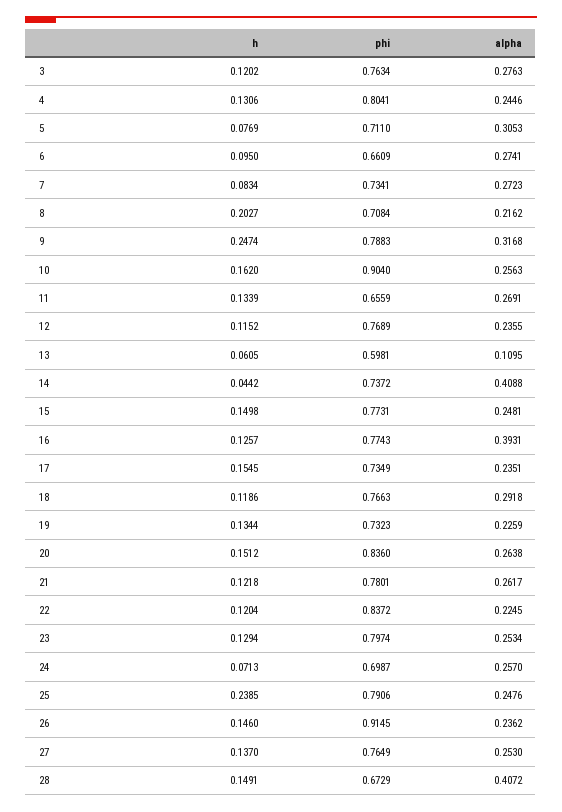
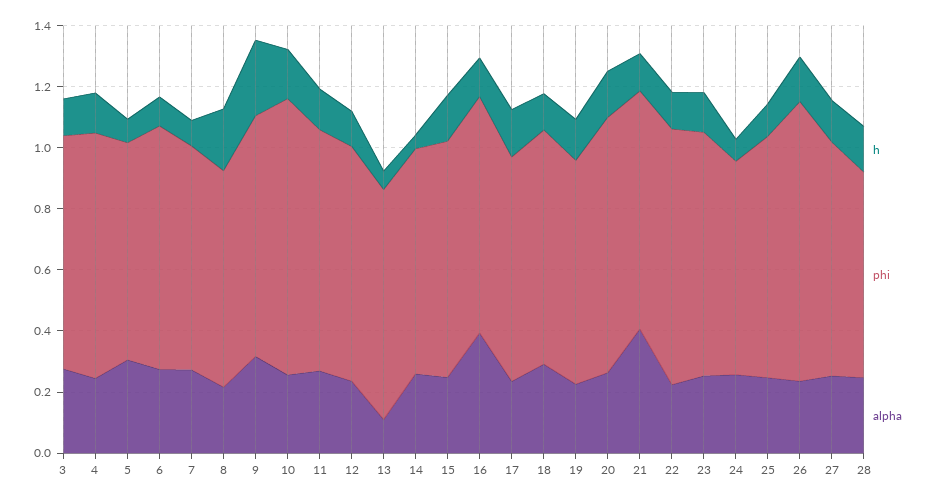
  {
    "h": {
      "3": 0.1202,
      "4": 0.1306,
      "5": 0.0769,
      "6": 0.095,
      "7": 0.0834,
      "8": 0.2027,
      "9": 0.2474,
      "10": 0.162,
      "11": 0.1339,
      "12": 0.1152,
      "13": 0.0605,
      "14": 0.0442,
      "15": 0.1498,
      "16": 0.1257,
      "17": 0.1545,
      "18": 0.1186,
      "19": 0.1344,
      "20": 0.1512,
      "21": 0.1218,
      "22": 0.1204,
      "23": 0.1294,
      "24": 0.0713,
-     "25": 0.2385,
+     "25": 0.1,
      "26": 0.146,
      "27": 0.137,
      "28": 0.1491
    },
    "phi": {
      "3": 0.7634,
      "4": 0.8041,
      "5": 0.711,
-     "6": 0.6609,
+     "6": 0.8,
      "7": 0.7341,
      "8": 0.7084,
      "9": 0.7883,
      "10": 0.904,
-     "11": 0.6559,
+     "11": 0.8,
      "12": 0.7689,
-     "13": 0.5981,
+     "13": 0.75,
      "14": 0.7372,
      "15": 0.7731,
      "16": 0.7743,
      "17": 0.7349,
      "18": 0.7663,
      "19": 0.7323,
      "20": 0.836,
      "21": 0.7801,
      "22": 0.8372,
      "23": 0.7974,
      "24": 0.6987,
      "25": 0.7906,
      "26": 0.9145,
      "27": 0.7649,
      "28": 0.6729
    },
    "alpha": {
      "3": 0.2763,
      "4": 0.2446,
      "5": 0.3053,
      "6": 0.2741,
      "7": 0.2723,
      "8": 0.2162,
      "9": 0.3168,
      "10": 0.2563,
      "11": 0.2691,
      "12": 0.2355,
      "13": 0.1095,
-     "14": 0.4088,
+     "14": 0.25,
      "15": 0.2481,
      "16": 0.3931,
      "17": 0.2351,
      "18": 0.2918,
      "19": 0.2259,
      "20": 0.2638,
-     "21": 0.2617,
+     "21": 0.4,
      "22": 0.2245,
      "23": 0.2534,
      "24": 0.257,
      "25": 0.2476,
      "26": 0.2362,
      "27": 0.253,
-     "28": 0.4072
+     "28": 0.25
    }
  }

